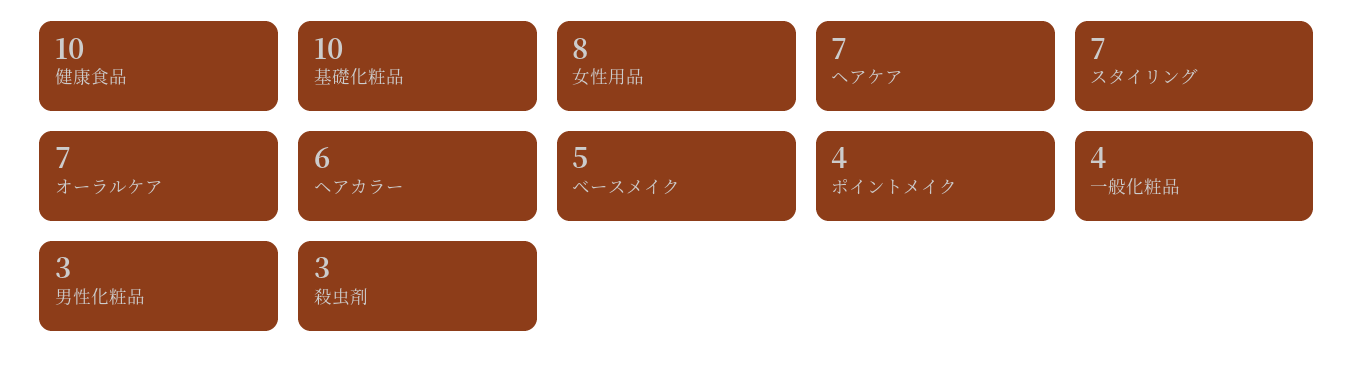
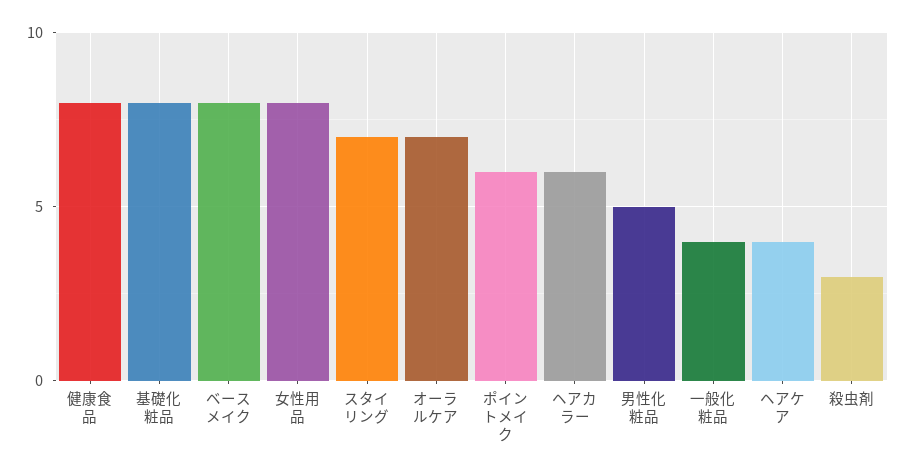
  {
-   "健康食品": 10,
+   "健康食品": 8,
-   "基礎化粧品": 10,
+   "基礎化粧品": 8,
    "女性用品": 8,
-   "ヘアケア": 7,
+   "ヘアケア": 4,
    "スタイリング": 7,
    "オーラルケア": 7,
    "ヘアカラー": 6,
-   "ベースメイク": 5,
+   "ベースメイク": 8,
-   "ポイントメイク": 4,
+   "ポイントメイク": 6,
    "一般化粧品": 4,
-   "男性化粧品": 3,
+   "男性化粧品": 5,
    "殺虫剤": 3
  }

